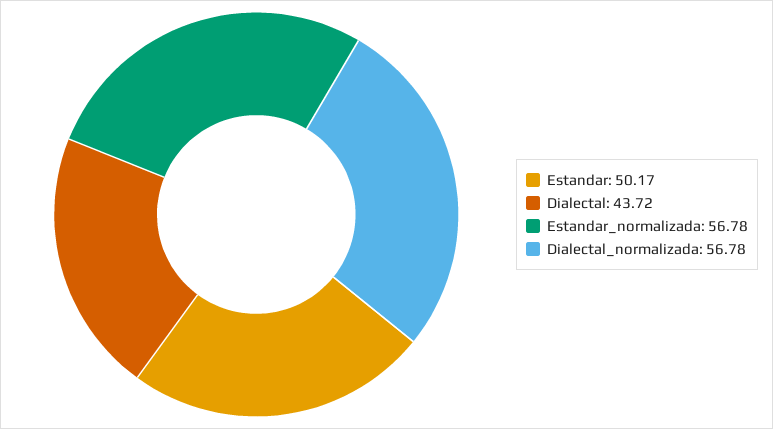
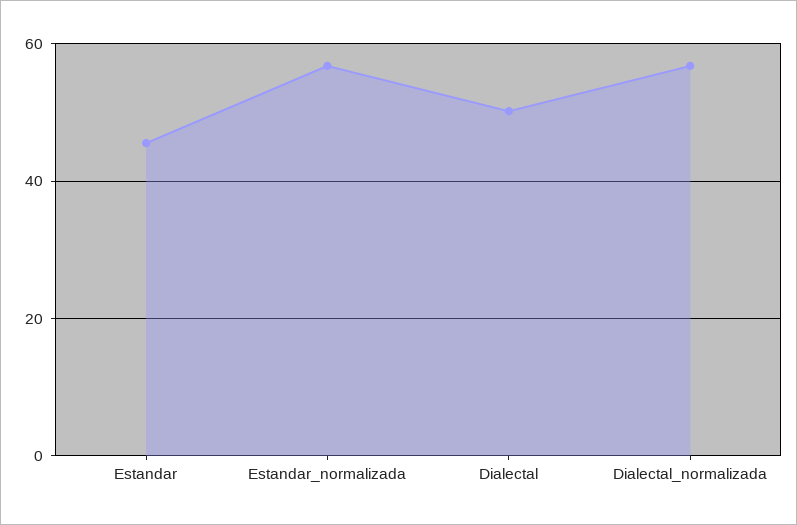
  {
-   "Estandar": 50.17,
+   "Estandar": 46,
-   "Dialectal": 43.72,
+   "Dialectal": 50,
    "Estandar_normalizada": 56.78,
    "Dialectal_normalizada": 56.78
  }

